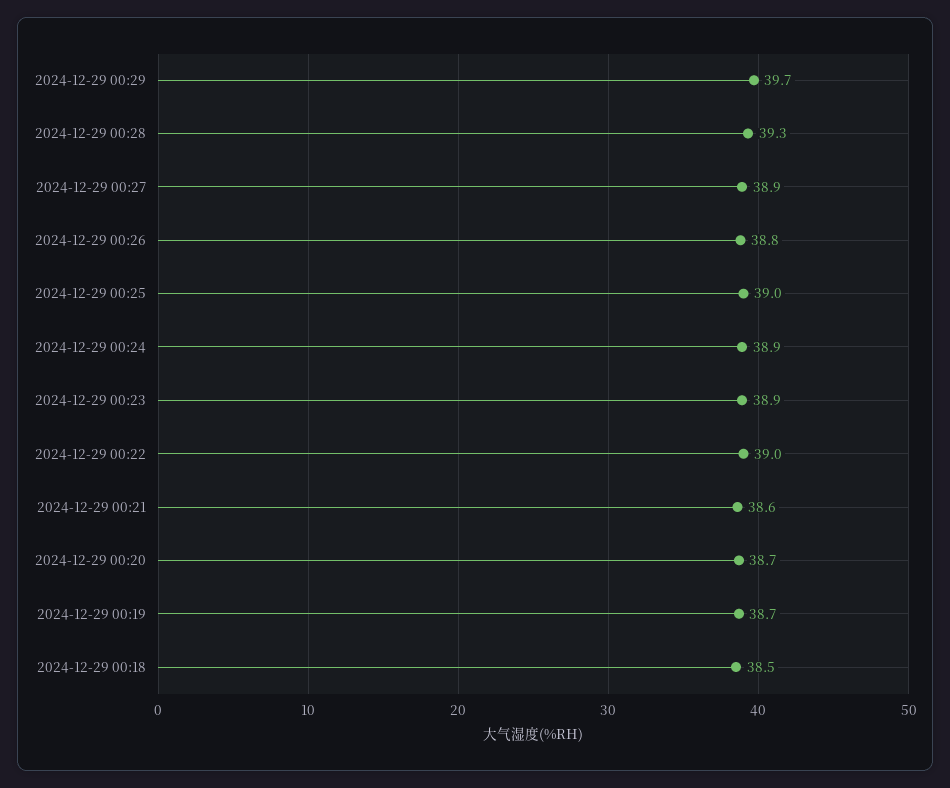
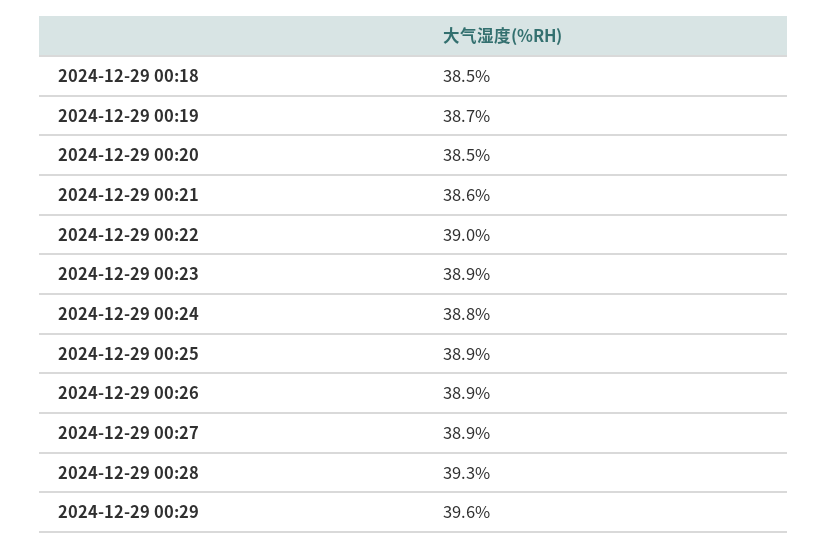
  {
-   "2024-12-29 00:29": 39.7,
+   "2024-12-29 00:29": 39.6,
    "2024-12-29 00:28": 39.3,
    "2024-12-29 00:27": 38.9,
-   "2024-12-29 00:26": 38.8,
+   "2024-12-29 00:26": 38.9,
-   "2024-12-29 00:25": 39,
+   "2024-12-29 00:25": 38.9,
-   "2024-12-29 00:24": 38.9,
+   "2024-12-29 00:24": 38.8,
    "2024-12-29 00:23": 38.9,
    "2024-12-29 00:22": 39,
    "2024-12-29 00:21": 38.6,
-   "2024-12-29 00:20": 38.7,
+   "2024-12-29 00:20": 38.5,
    "2024-12-29 00:19": 38.7,
    "2024-12-29 00:18": 38.5
  }

